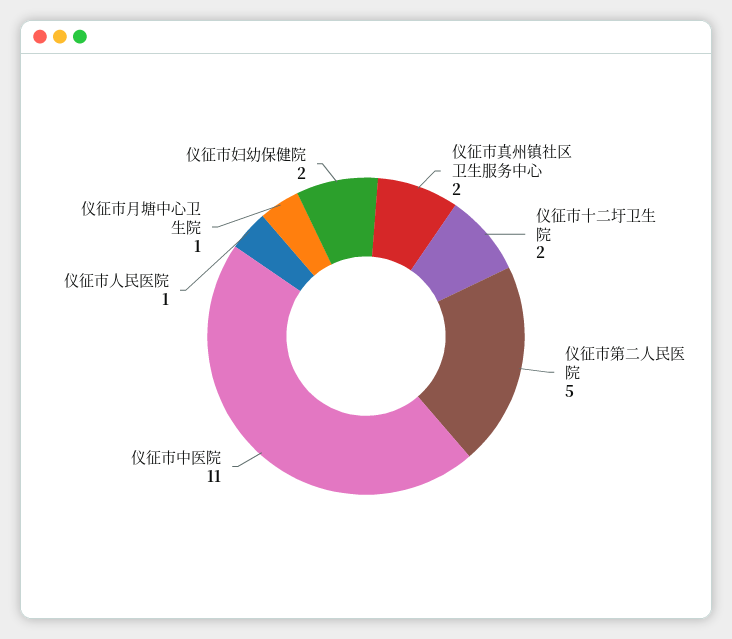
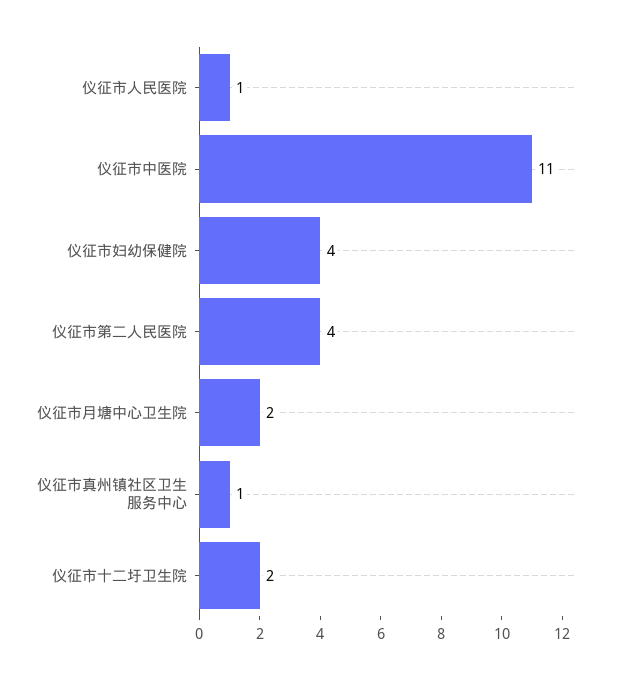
  {
-   "仪征市真州镇社区卫生服务中心": 2,
+   "仪征市真州镇社区卫生服务中心": 1,
    "仪征市十二圩卫生院": 2,
-   "仪征市第二人民医院": 5,
+   "仪征市第二人民医院": 4,
    "仪征市中医院": 11,
    "仪征市人民医院": 1,
-   "仪征市月塘中心卫生院": 1,
+   "仪征市月塘中心卫生院": 2,
-   "仪征市妇幼保健院": 2
+   "仪征市妇幼保健院": 4
  }

